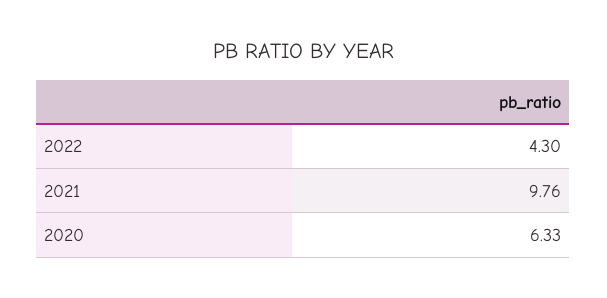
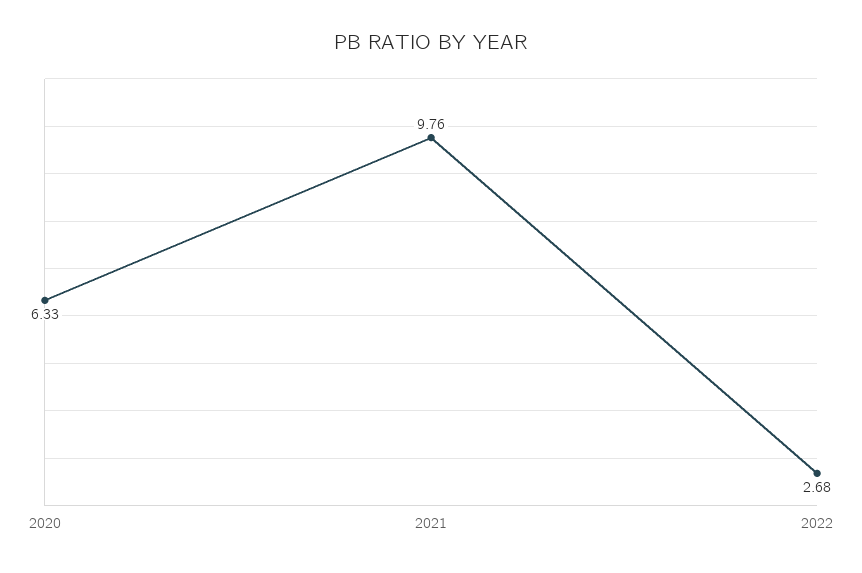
  {
-   "2022": 4.3,
+   "2022": 2.68,
    "2021": 9.76,
    "2020": 6.33
  }

